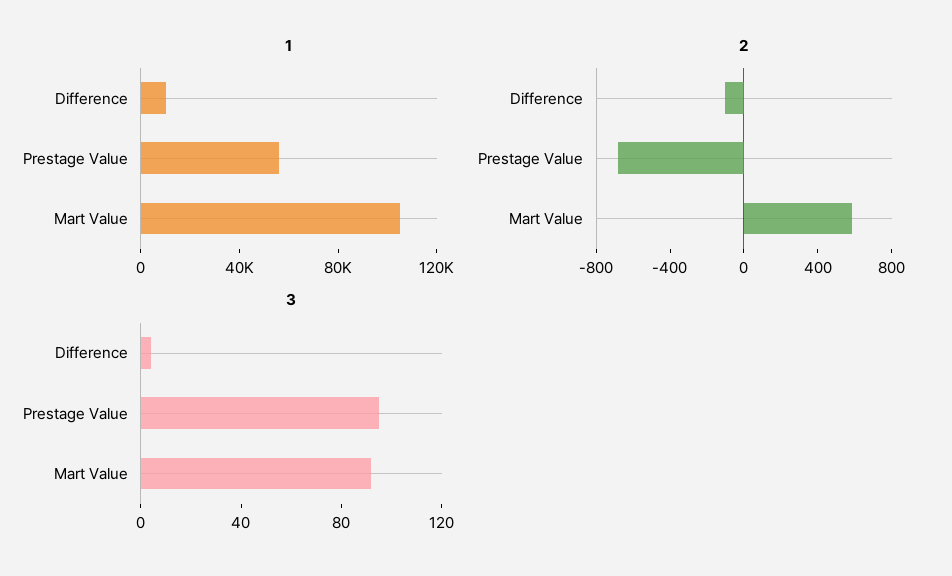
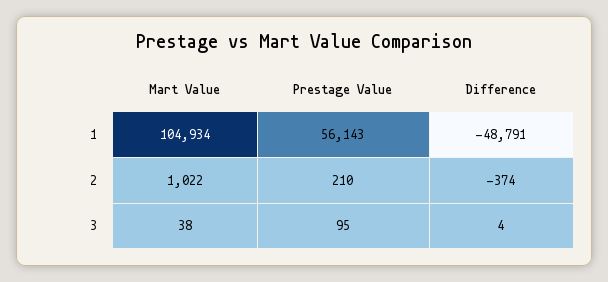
  {
    "1": {
-     "Difference": 10000,
+     "Difference": -48791,
      "Prestage Value": 56143,
      "Mart Value": 104934
    },
    "2": {
-     "Difference": -100,
+     "Difference": -374,
-     "Prestage Value": -700,
+     "Prestage Value": 210,
-     "Mart Value": 600
+     "Mart Value": 1022
    },
    "3": {
      "Difference": 4,
      "Prestage Value": 95,
-     "Mart Value": 90
+     "Mart Value": 38
    }
  }

